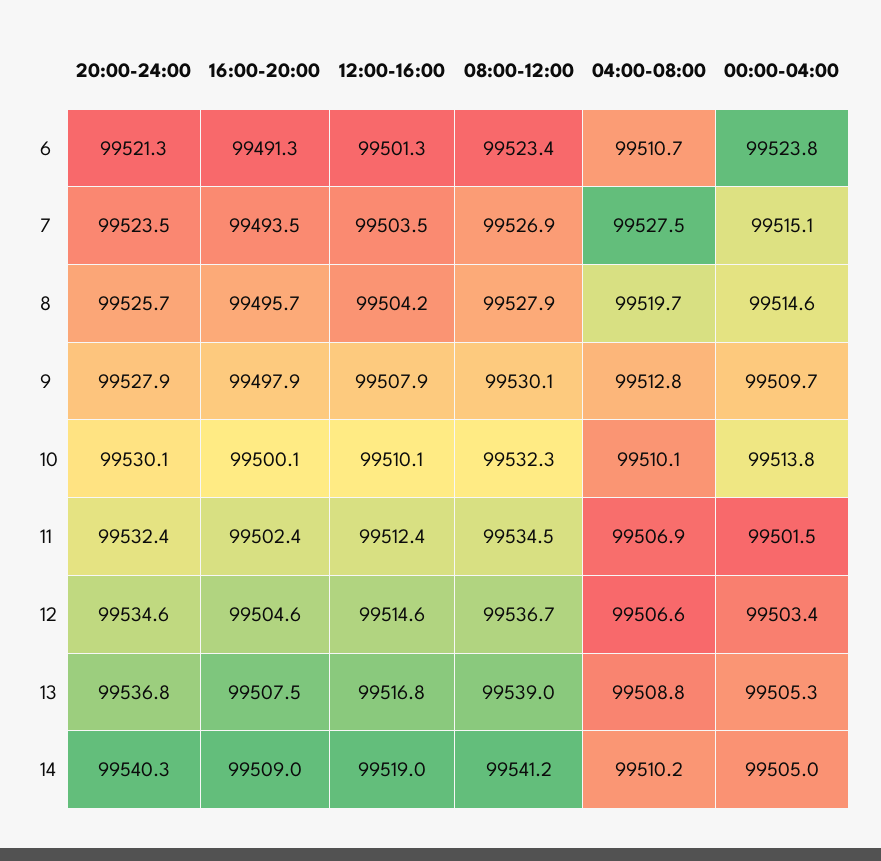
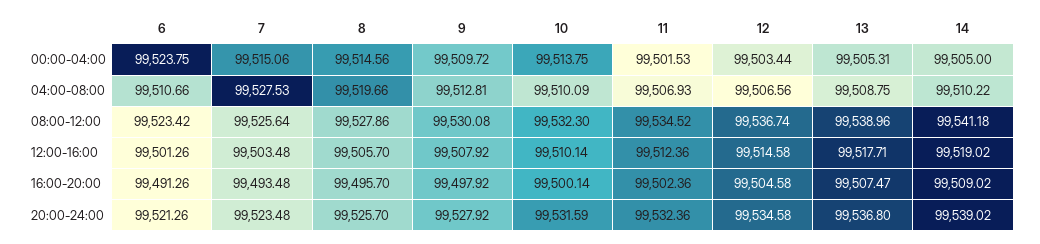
  {
    "20:00-24:00": {
      "6": 99521.26,
      "7": 99523.48,
      "8": 99525.7,
      "9": 99527.92,
-     "10": 99530.1,
+     "10": 99531.59,
      "11": 99532.36,
      "12": 99534.58,
      "13": 99536.8,
-     "14": 99540.3
+     "14": 99539.02
    },
    "16:00-20:00": {
      "6": 99491.26,
      "7": 99493.48,
      "8": 99495.7,
      "9": 99497.92,
      "10": 99500.14,
      "11": 99502.36,
      "12": 99504.58,
      "13": 99507.47,
      "14": 99509.02
    },
    "12:00-16:00": {
      "6": 99501.26,
      "7": 99503.48,
-     "8": 99504.2,
+     "8": 99505.7,
      "9": 99507.92,
      "10": 99510.14,
      "11": 99512.36,
      "12": 99514.58,
-     "13": 99516.8,
+     "13": 99517.71,
      "14": 99519.02
    },
    "08:00-12:00": {
      "6": 99523.42,
-     "7": 99526.9,
+     "7": 99525.64,
      "8": 99527.86,
      "9": 99530.08,
      "10": 99532.3,
      "11": 99534.52,
      "12": 99536.74,
      "13": 99538.96,
      "14": 99541.18
    },
    "04:00-08:00": {
      "6": 99510.66,
      "7": 99527.53,
      "8": 99519.66,
      "9": 99512.81,
      "10": 99510.09,
      "11": 99506.93,
      "12": 99506.56,
      "13": 99508.75,
      "14": 99510.22
    },
    "00:00-04:00": {
      "6": 99523.75,
      "7": 99515.06,
      "8": 99514.56,
      "9": 99509.72,
      "10": 99513.75,
      "11": 99501.53,
      "12": 99503.44,
      "13": 99505.31,
      "14": 99505
    }
  }

